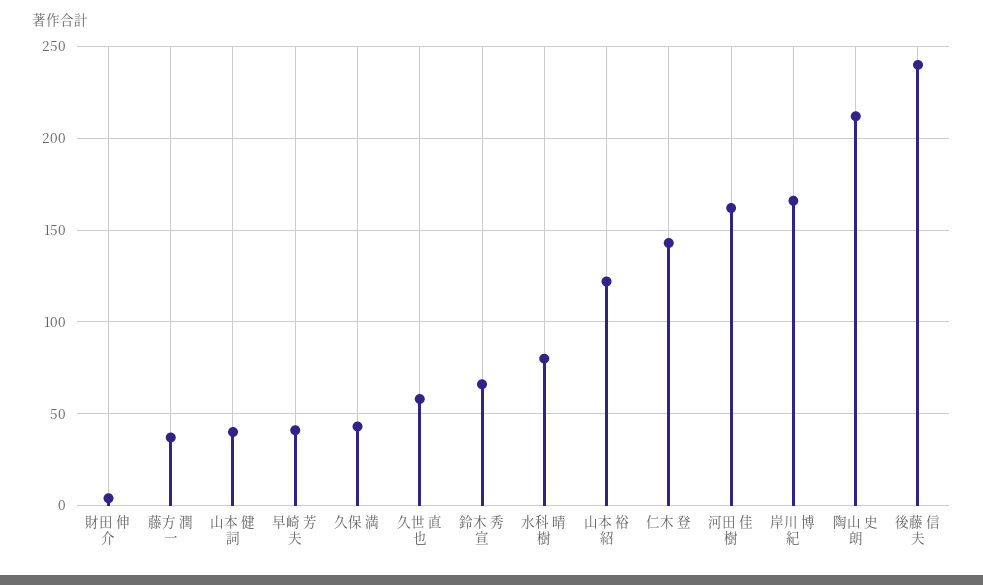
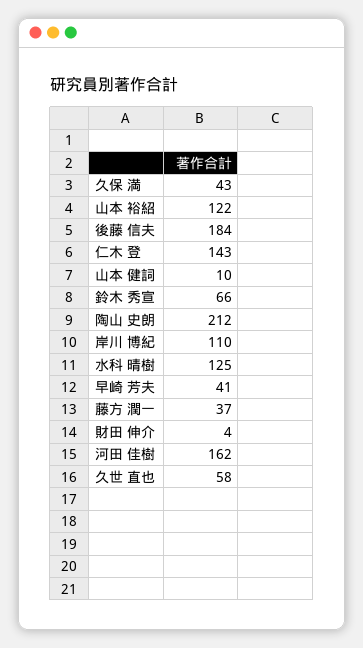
  {
    "財田 伸介": 4,
    "藤方 潤一": 37,
-   "山本 健詞": 40,
+   "山本 健詞": 10,
    "早崎 芳夫": 41,
    "久保 満": 43,
    "久世 直也": 58,
    "鈴木 秀宣": 66,
-   "水科 晴樹": 80,
+   "水科 晴樹": 125,
    "山本 裕紹": 122,
    "仁木 登": 143,
    "河田 佳樹": 162,
-   "岸川 博紀": 165,
+   "岸川 博紀": 110,
    "陶山 史朗": 212,
-   "後藤 信夫": 240
+   "後藤 信夫": 184
  }

